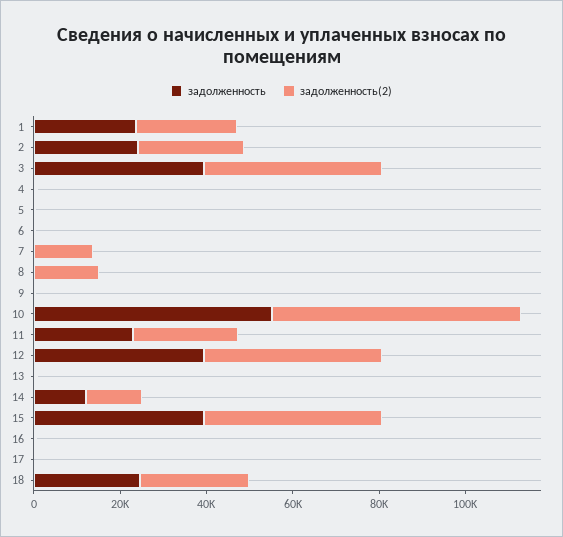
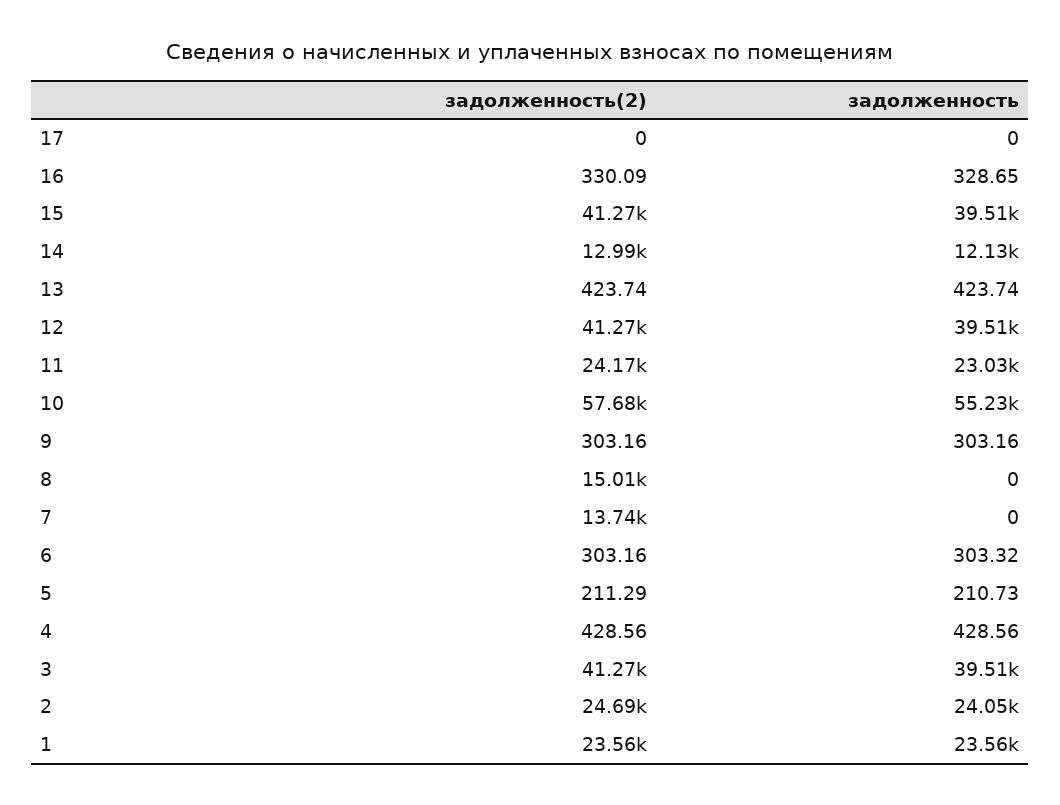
  {
    "задолженность": {
      "1": 23560,
      "2": 24050,
      "3": 39510,
      "4": 428.56,
      "5": 210.73,
      "6": 303.32,
      "7": 0,
      "8": 0,
      "9": 303.16,
      "10": 55230,
      "11": 23030,
      "12": 39510,
      "13": 423.74,
      "14": 12130,
      "15": 39510,
      "16": 328.65,
-     "17": 0,
+     "17": 0
-     "18": 25000
    },
    "задолженность(2)": {
      "1": 23560,
      "2": 24690,
      "3": 41270,
      "4": 428.56,
      "5": 211.29,
      "6": 303.16,
      "7": 13740,
      "8": 15010,
      "9": 303.16,
      "10": 57680,
      "11": 24170,
      "12": 41270,
      "13": 423.74,
      "14": 12990,
      "15": 41270,
      "16": 330.09,
-     "17": 0,
+     "17": 0
-     "18": 25000
    }
  }

